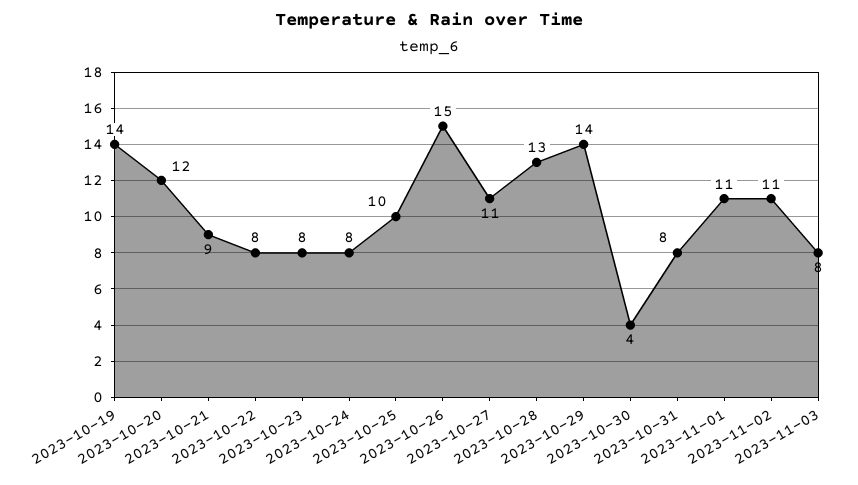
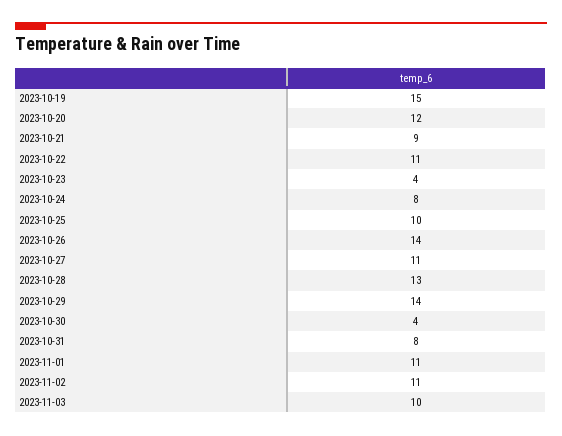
  {
-   "2023-10-19": 14,
+   "2023-10-19": 15,
    "2023-10-20": 12,
    "2023-10-21": 9,
-   "2023-10-22": 8,
+   "2023-10-22": 11,
-   "2023-10-23": 8,
+   "2023-10-23": 4,
    "2023-10-24": 8,
    "2023-10-25": 10,
-   "2023-10-26": 15,
+   "2023-10-26": 14,
    "2023-10-27": 11,
    "2023-10-28": 13,
    "2023-10-29": 14,
    "2023-10-30": 4,
    "2023-10-31": 8,
    "2023-11-01": 11,
    "2023-11-02": 11,
-   "2023-11-03": 8
+   "2023-11-03": 10
  }

